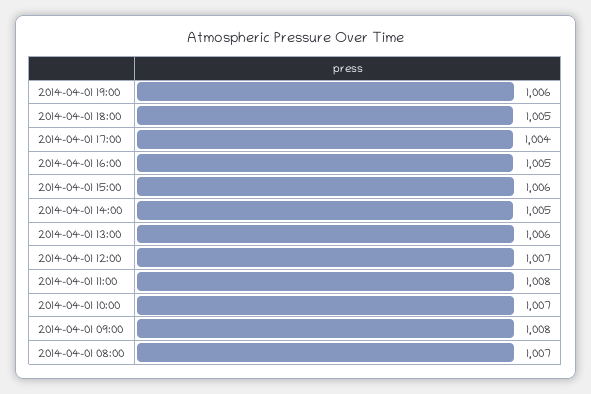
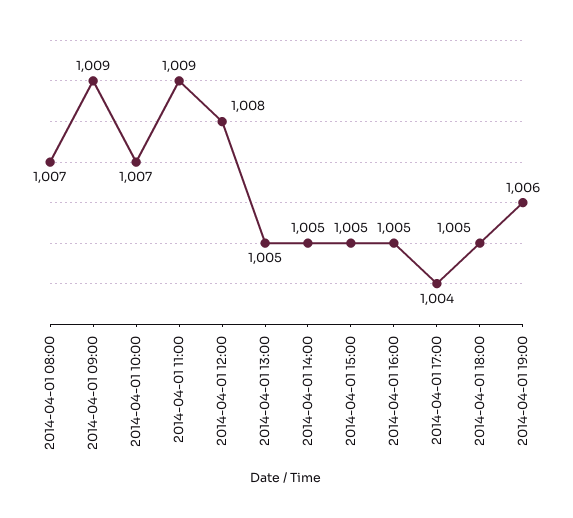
  {
    "2014-04-01 19:00": 1006,
    "2014-04-01 18:00": 1005,
    "2014-04-01 17:00": 1004,
    "2014-04-01 16:00": 1005,
-   "2014-04-01 15:00": 1006,
+   "2014-04-01 15:00": 1005,
    "2014-04-01 14:00": 1005,
-   "2014-04-01 13:00": 1006,
+   "2014-04-01 13:00": 1005,
-   "2014-04-01 12:00": 1007,
+   "2014-04-01 12:00": 1008,
-   "2014-04-01 11:00": 1008,
+   "2014-04-01 11:00": 1009,
    "2014-04-01 10:00": 1007,
-   "2014-04-01 09:00": 1008,
+   "2014-04-01 09:00": 1009,
    "2014-04-01 08:00": 1007
  }

